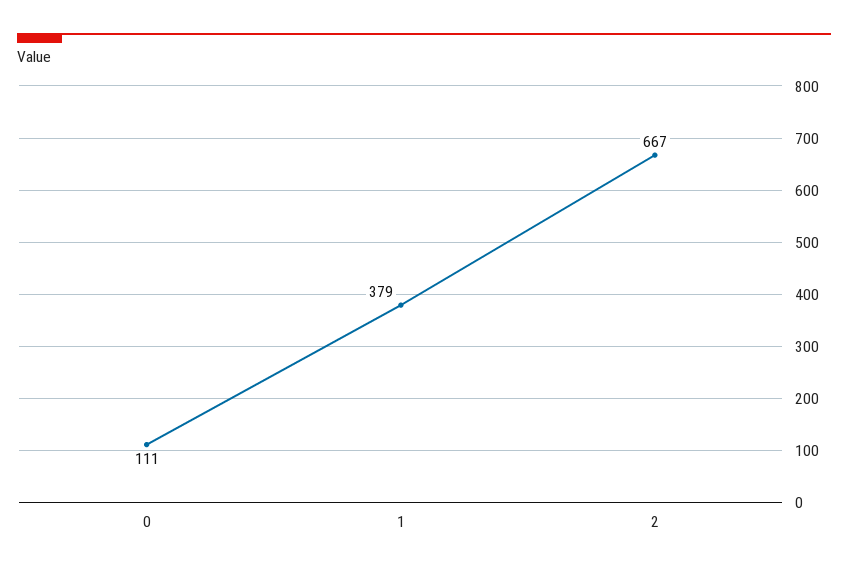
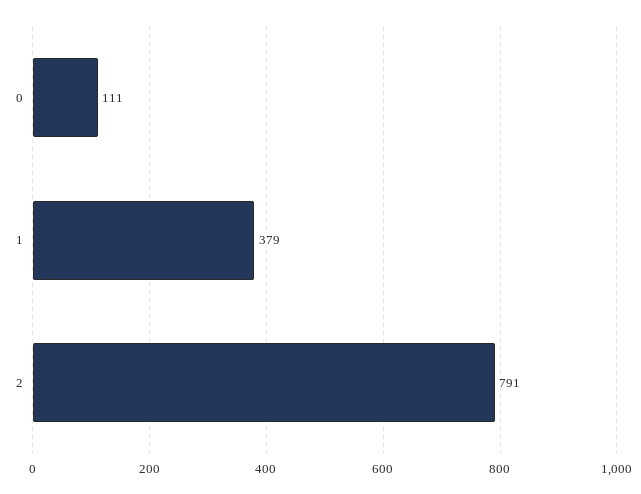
  {
    "0": 111,
    "1": 379,
-   "2": 667
+   "2": 791
  }

